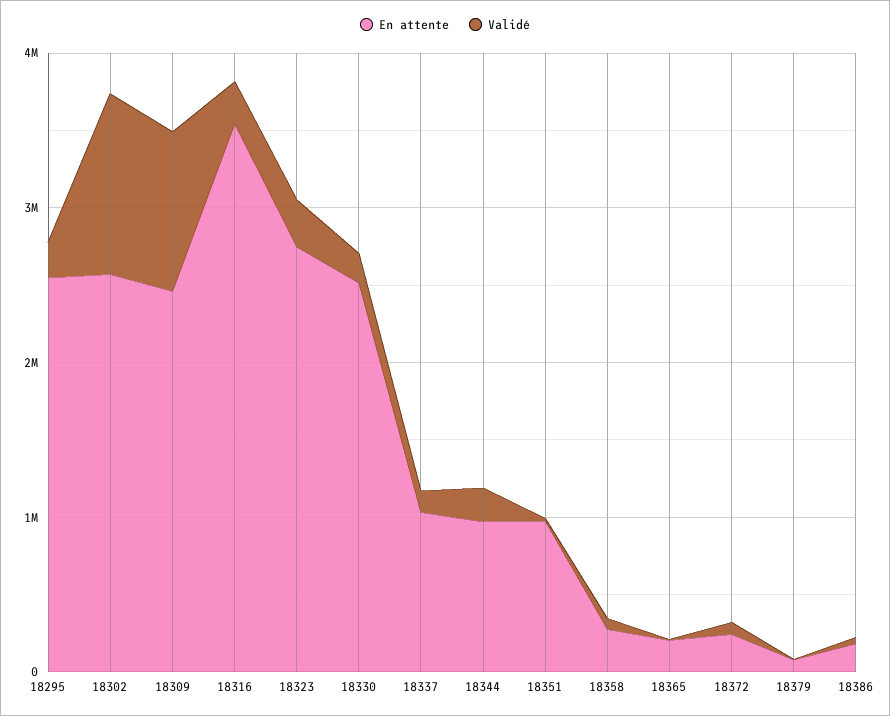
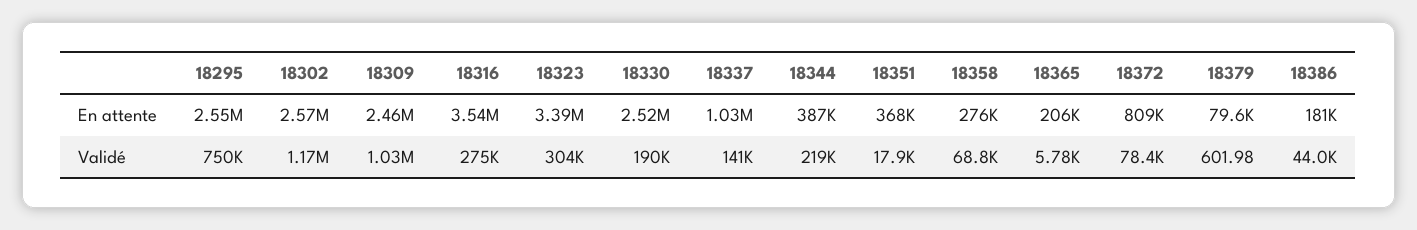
  {
    "En attente": {
      "18295": 2550000,
      "18302": 2570000,
      "18309": 2460000,
      "18316": 3540000,
-     "18323": 2800000,
+     "18323": 3390000,
      "18330": 2520000,
      "18337": 1030000,
-     "18344": 1000000,
+     "18344": 387000,
-     "18351": 1000000,
+     "18351": 368000,
      "18358": 276000,
      "18365": 206000,
-     "18372": 200000,
+     "18372": 809000,
      "18379": 79600,
      "18386": 181000
    },
    "Validé": {
-     "18295": 200000,
+     "18295": 750000,
      "18302": 1170000,
      "18309": 1030000,
      "18316": 275000,
      "18323": 304000,
      "18330": 190000,
      "18337": 141000,
      "18344": 219000,
      "18351": 17900,
      "18358": 68800,
      "18365": 5780,
      "18372": 78400,
      "18379": 601.98,
      "18386": 44000
    }
  }

